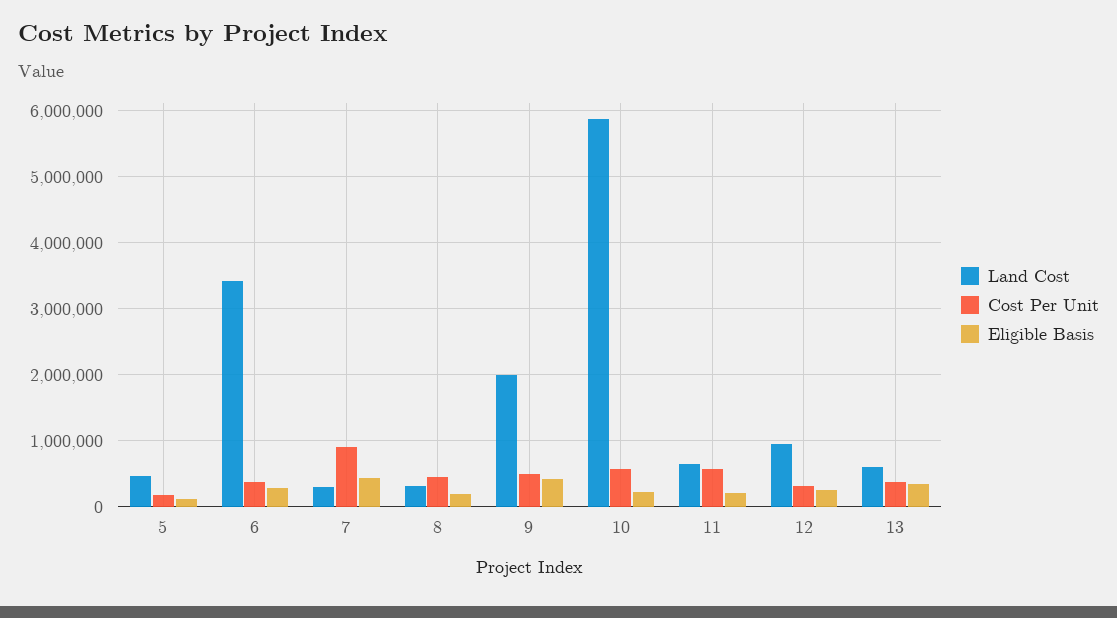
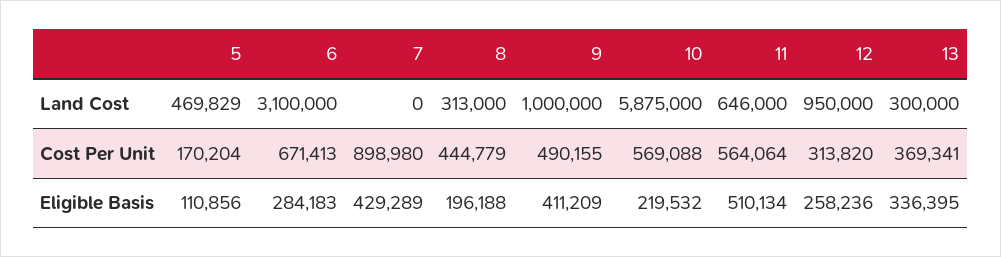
  {
    "Land Cost": {
      "5": 469829,
-     "6": 3400000,
+     "6": 3100000,
-     "7": 300000,
+     "7": 0,
      "8": 313000,
-     "9": 2000000,
+     "9": 1000000,
      "10": 5875000,
      "11": 646000,
      "12": 950000,
-     "13": 600000
+     "13": 300000
    },
    "Cost Per Unit": {
      "5": 170204,
-     "6": 400000,
+     "6": 671413,
      "7": 898980,
      "8": 444779,
      "9": 490155,
      "10": 569088,
      "11": 564064,
      "12": 313820,
      "13": 369341
    },
    "Eligible Basis": {
      "5": 110856,
      "6": 284183,
      "7": 429289,
      "8": 196188,
      "9": 411209,
      "10": 219532,
-     "11": 200000,
+     "11": 510134,
      "12": 258236,
      "13": 336395
    }
  }

